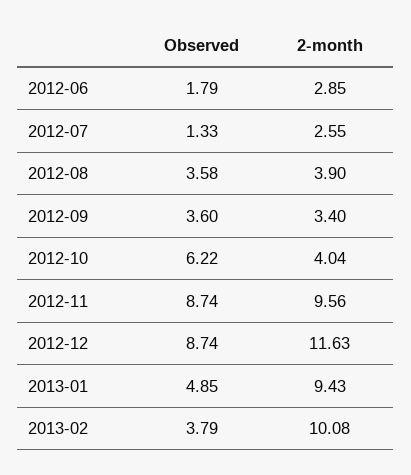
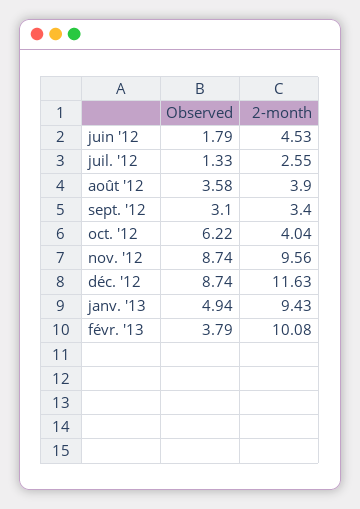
  {
    "Observed": {
      "2012-06": 1.79,
      "2012-07": 1.33,
      "2012-08": 3.58,
-     "2012-09": 3.6,
+     "2012-09": 3.1,
      "2012-10": 6.22,
      "2012-11": 8.74,
      "2012-12": 8.74,
-     "2013-01": 4.85,
+     "2013-01": 4.94,
      "2013-02": 3.79
    },
    "2-month": {
-     "2012-06": 2.85,
+     "2012-06": 4.53,
      "2012-07": 2.55,
      "2012-08": 3.9,
      "2012-09": 3.4,
      "2012-10": 4.04,
      "2012-11": 9.56,
      "2012-12": 11.63,
      "2013-01": 9.43,
      "2013-02": 10.08
    }
  }

